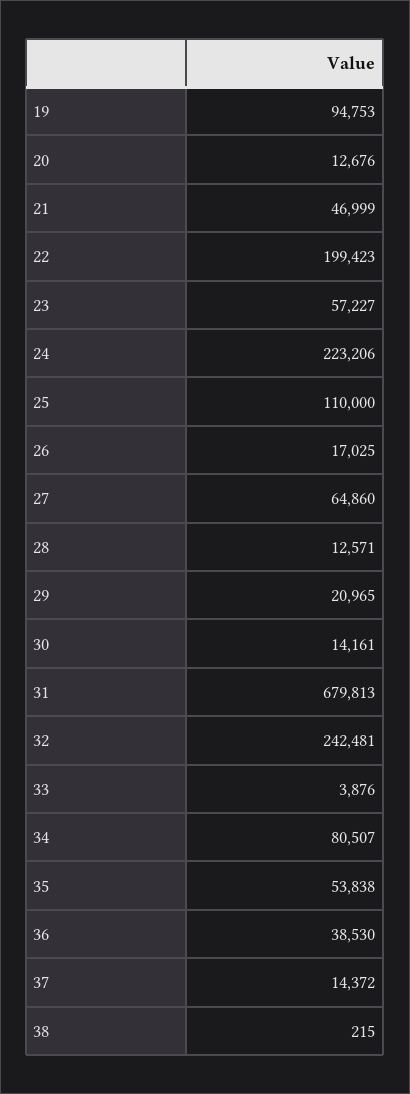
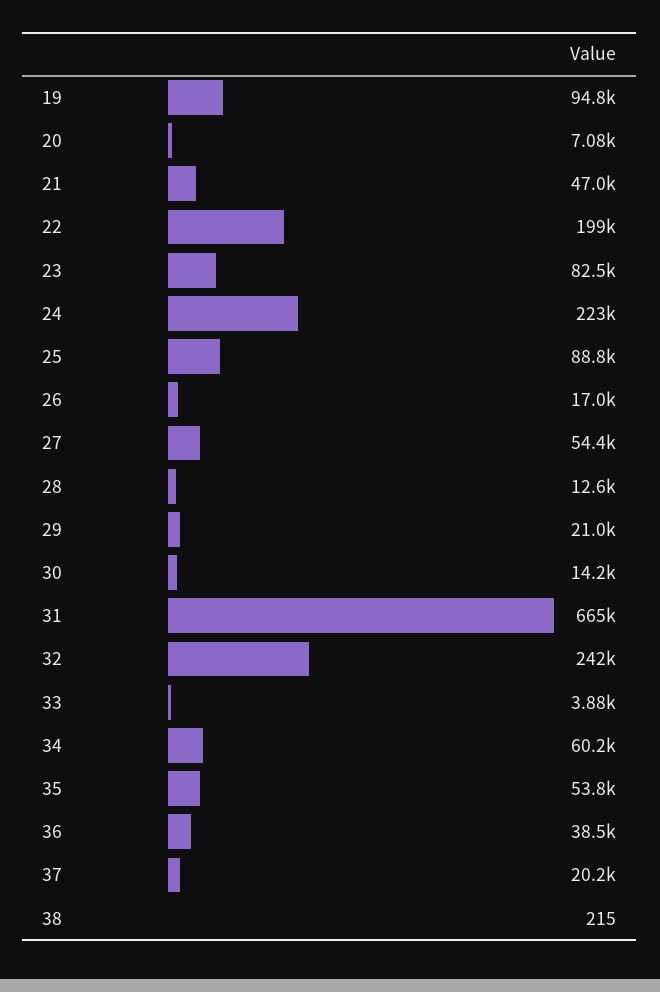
  {
    "19": 94753,
-   "20": 12676,
+   "20": 7080,
    "21": 46999,
    "22": 199423,
-   "23": 57227,
+   "23": 82500,
    "24": 223206,
-   "25": 110000,
+   "25": 88800,
    "26": 17025,
-   "27": 64860,
+   "27": 54400,
    "28": 12571,
    "29": 20965,
    "30": 14161,
-   "31": 679813,
+   "31": 665000,
    "32": 242481,
    "33": 3876,
-   "34": 80507,
+   "34": 60200,
    "35": 53838,
    "36": 38530,
-   "37": 14372,
+   "37": 20200,
    "38": 215
  }

